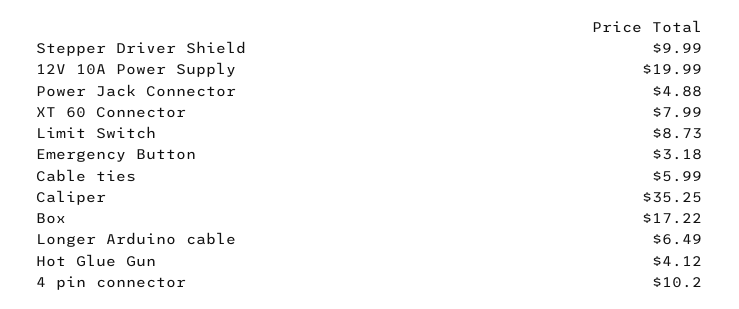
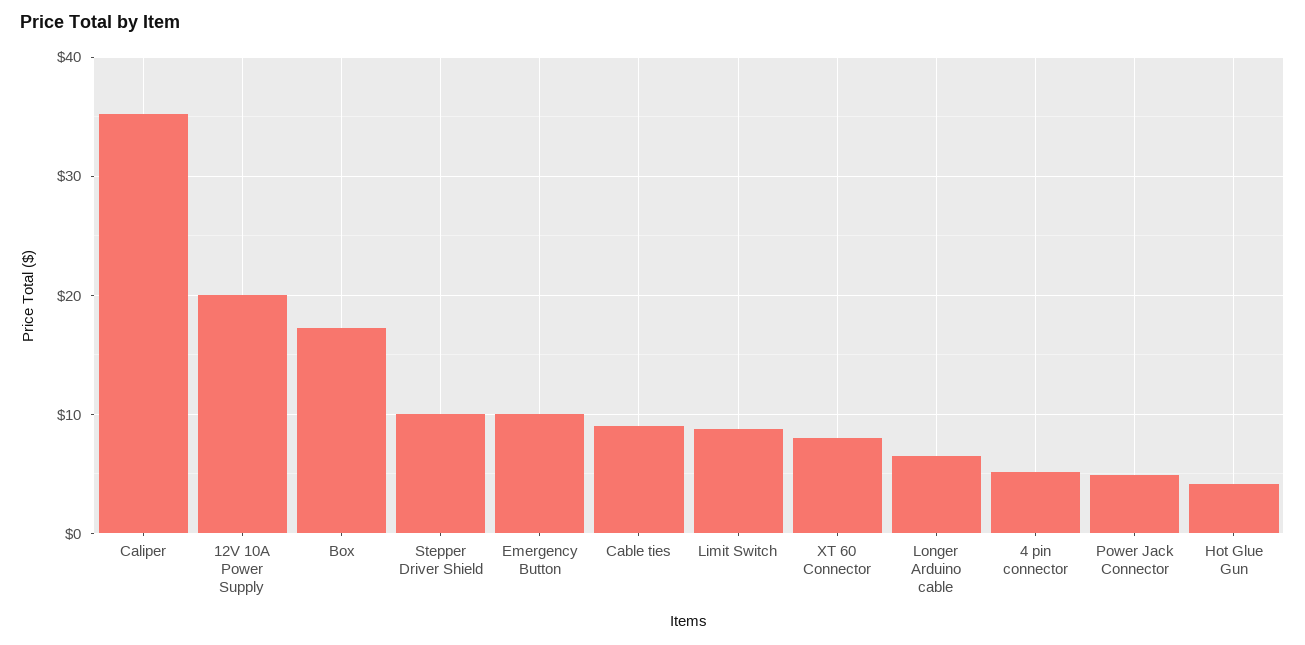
  {
    "Stepper Driver Shield": 9.99,
    "12V 10A Power Supply": 19.99,
    "Power Jack Connector": 4.88,
    "XT 60 Connector": 7.99,
    "Limit Switch": 8.73,
-   "Emergency Button": 3.18,
+   "Emergency Button": 10,
-   "Cable ties": 5.99,
+   "Cable ties": 9,
    "Caliper": 35.25,
    "Box": 17.22,
    "Longer Arduino cable": 6.49,
    "Hot Glue Gun": 4.12,
-   "4 pin connector": 10.2
+   "4 pin connector": 5
  }

